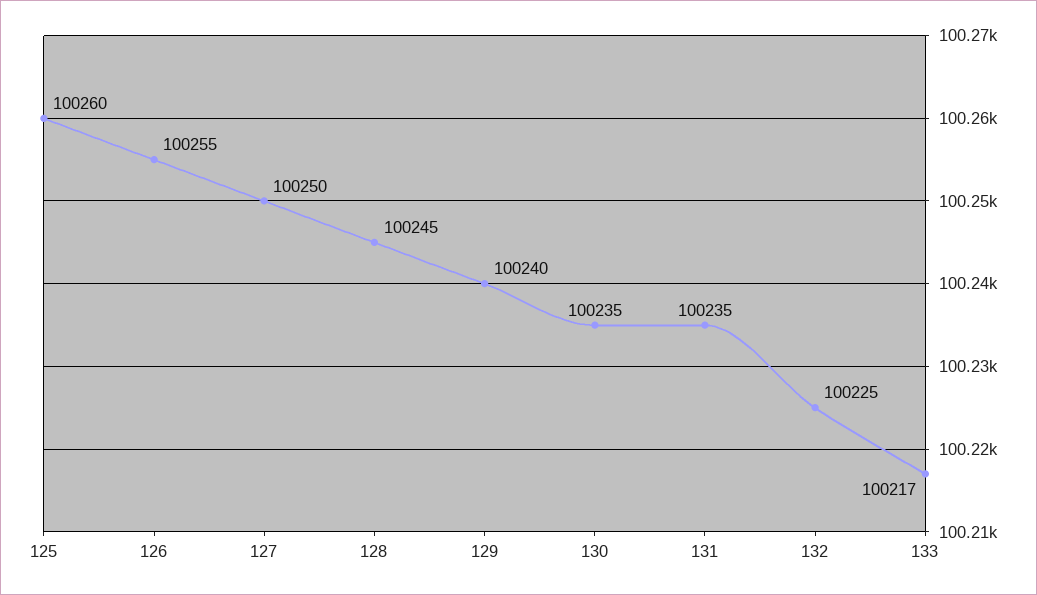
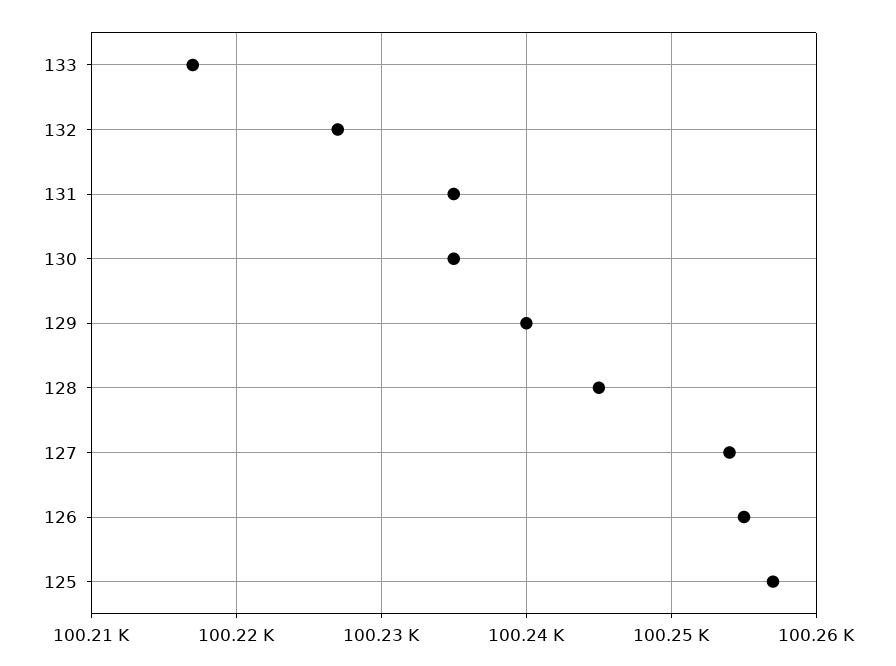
  {
-   "125": 100260,
+   "125": 100257,
    "126": 100255,
-   "127": 100250,
+   "127": 100254,
    "128": 100245,
    "129": 100240,
    "130": 100235,
    "131": 100235,
-   "132": 100225,
+   "132": 100227,
    "133": 100217
  }

